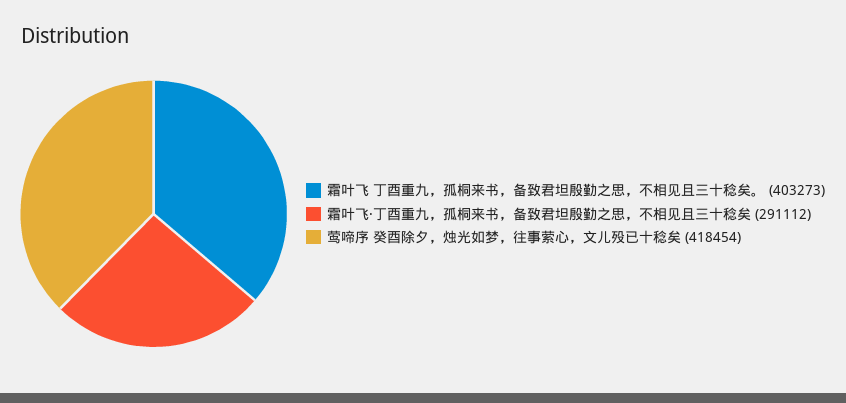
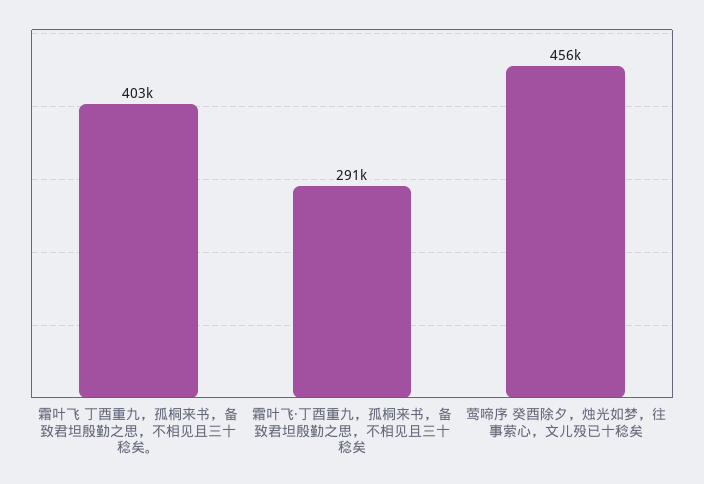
  {
    "霜叶飞 丁酉重九，孤桐来书，备致君坦殷勤之思，不相见且三十稔矣。": 403273,
    "霜叶飞·丁酉重九，孤桐来书，备致君坦殷勤之思，不相见且三十稔矣": 291112,
-   "莺啼序 癸酉除夕，烛光如梦，往事萦心，文儿殁已十稔矣": 418454
+   "莺啼序 癸酉除夕，烛光如梦，往事萦心，文儿殁已十稔矣": 456000
  }

